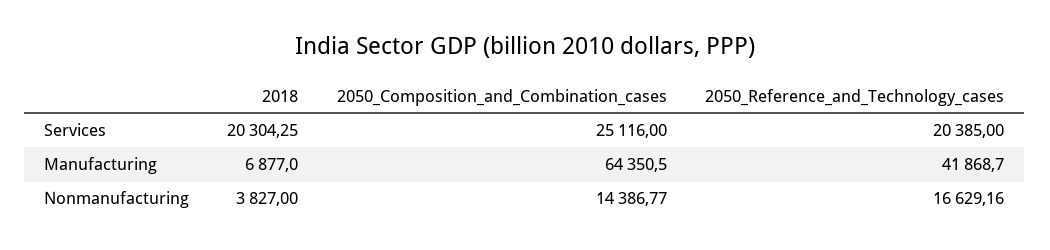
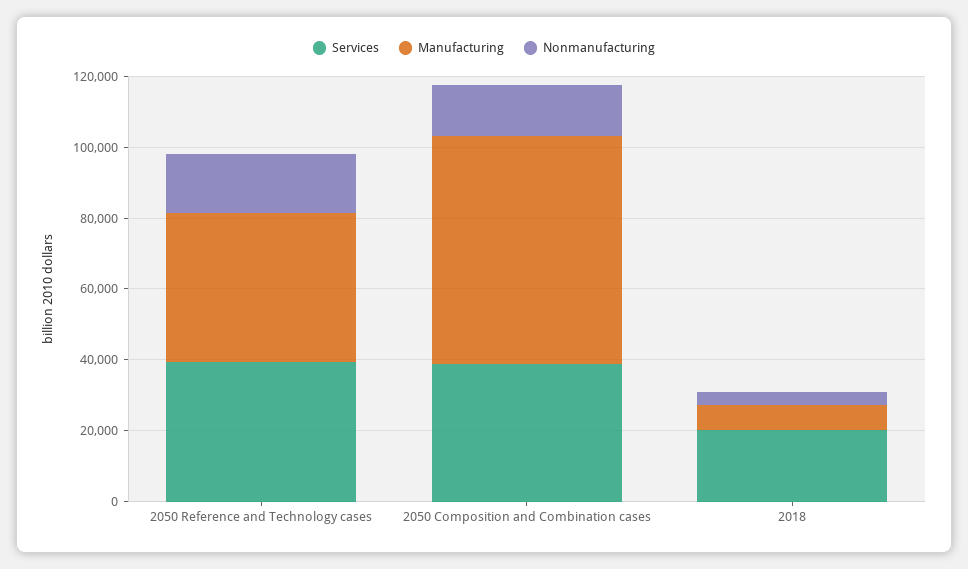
  {
    "Services": {
      "2018": 20304.25,
-     "2050_Composition_and_Combination_cases": 25116,
+     "2050_Composition_and_Combination_cases": 40000,
-     "2050_Reference_and_Technology_cases": 20385
+     "2050_Reference_and_Technology_cases": 40000
    },
    "Manufacturing": {
      "2018": 6877,
      "2050_Composition_and_Combination_cases": 64350.5,
      "2050_Reference_and_Technology_cases": 41868.7
    },
    "Nonmanufacturing": {
      "2018": 3827,
      "2050_Composition_and_Combination_cases": 14386.77,
      "2050_Reference_and_Technology_cases": 16629.16
    }
  }

